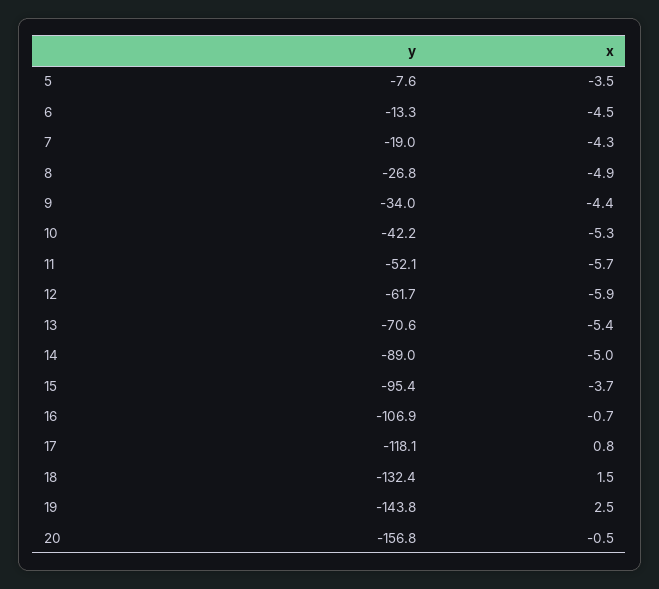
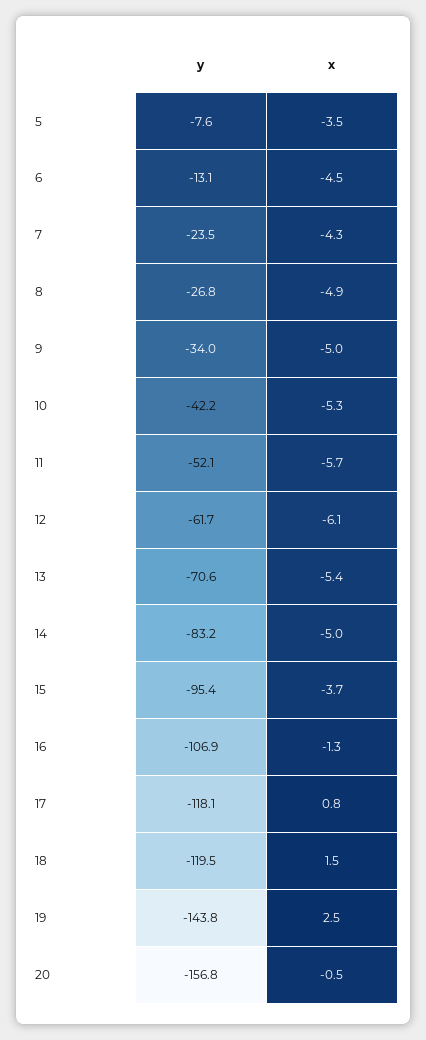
  {
    "y": {
      "5": -7.6,
-     "6": -13.3,
+     "6": -13.1,
-     "7": -19,
+     "7": -23.5,
      "8": -26.8,
      "9": -34,
      "10": -42.2,
      "11": -52.1,
      "12": -61.7,
      "13": -70.6,
-     "14": -89,
+     "14": -83.2,
      "15": -95.4,
      "16": -106.9,
      "17": -118.1,
-     "18": -132.4,
+     "18": -119.5,
      "19": -143.8,
      "20": -156.8
    },
    "x": {
      "5": -3.5,
      "6": -4.5,
      "7": -4.3,
      "8": -4.9,
-     "9": -4.4,
+     "9": -5,
      "10": -5.3,
      "11": -5.7,
-     "12": -5.9,
+     "12": -6.1,
      "13": -5.4,
      "14": -5,
      "15": -3.7,
-     "16": -0.7,
+     "16": -1.3,
      "17": 0.8,
      "18": 1.5,
      "19": 2.5,
      "20": -0.5
    }
  }

